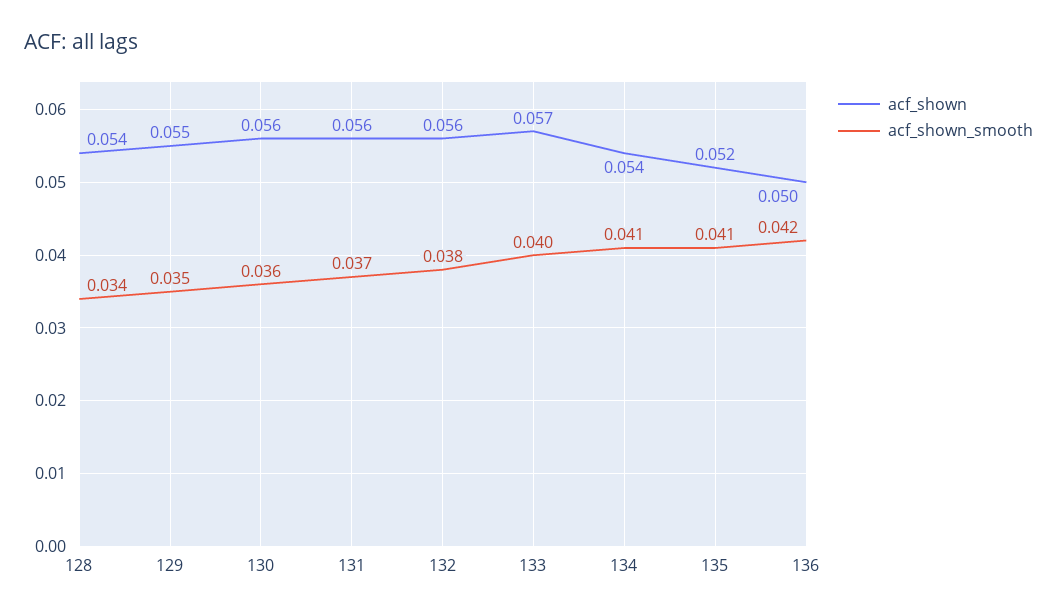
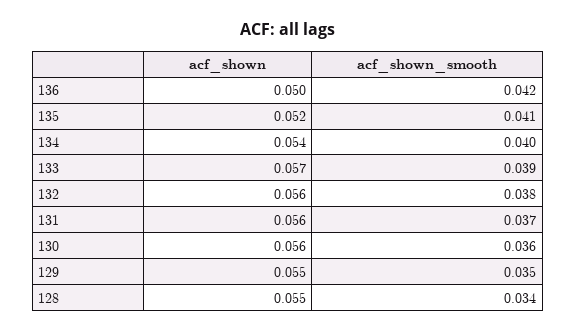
  {
    "acf_shown": {
-     "128": 0.054,
+     "128": 0.055,
      "129": 0.055,
      "130": 0.056,
      "131": 0.056,
      "132": 0.056,
      "133": 0.057,
      "134": 0.054,
      "135": 0.052,
      "136": 0.05
    },
    "acf_shown_smooth": {
      "128": 0.034,
      "129": 0.035,
      "130": 0.036,
      "131": 0.037,
      "132": 0.038,
-     "133": 0.04,
+     "133": 0.039,
-     "134": 0.041,
+     "134": 0.04,
      "135": 0.041,
      "136": 0.042
    }
  }

